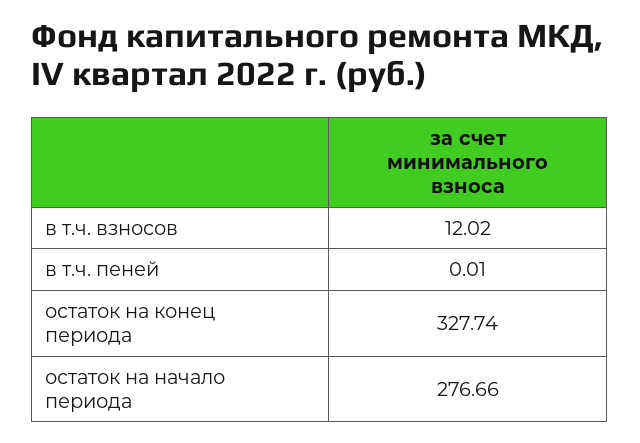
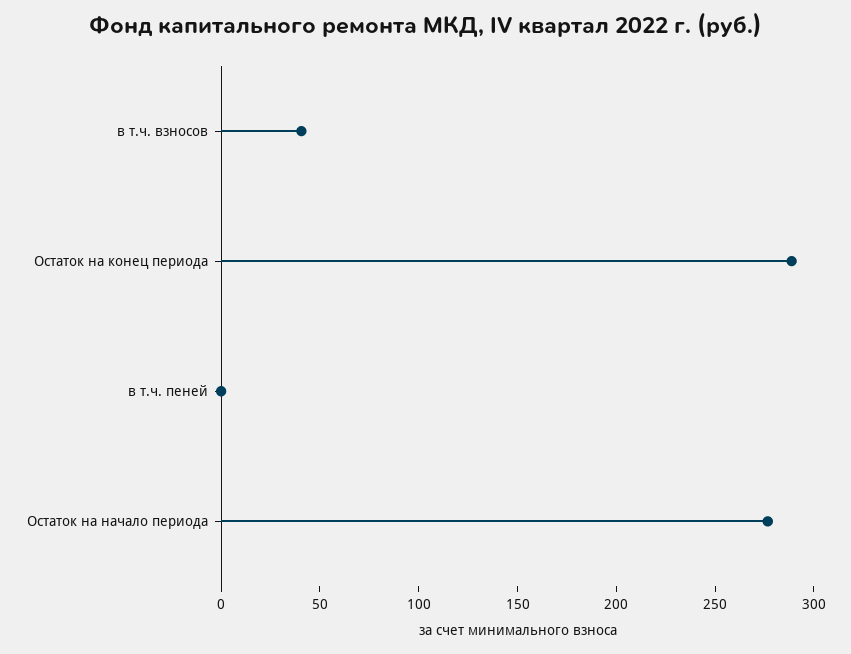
  {
-   "в т.ч. взносов": 12.02,
+   "в т.ч. взносов": 40,
    "в т.ч. пеней": 0.01,
-   "остаток на конец периода": 327.74,
+   "остаток на конец периода": 290,
    "остаток на начало периода": 276.66
  }

